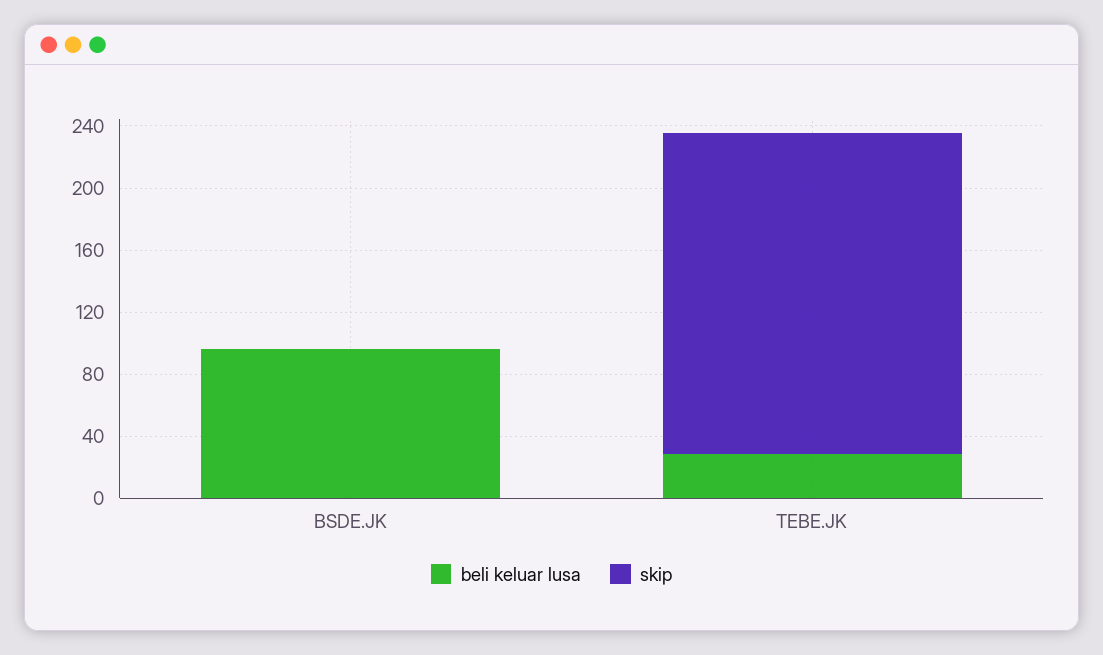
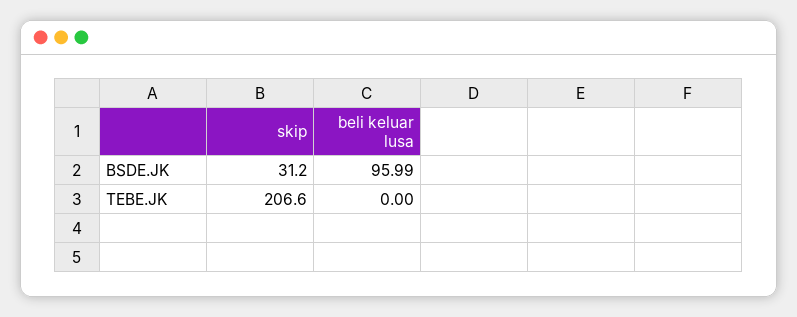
  {
    "beli keluar lusa": {
      "BSDE.JK": 95.99,
-     "TEBE.JK": 30
+     "TEBE.JK": 0
    },
    "skip": {
-     "BSDE.JK": 0,
+     "BSDE.JK": 31.2,
      "TEBE.JK": 206.6
    }
  }

